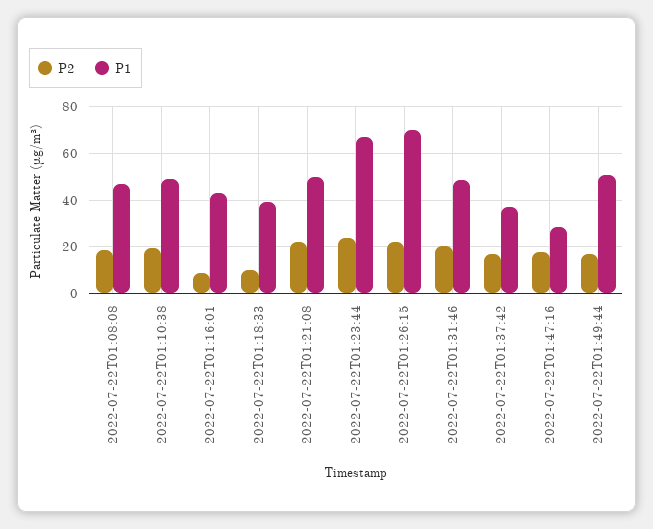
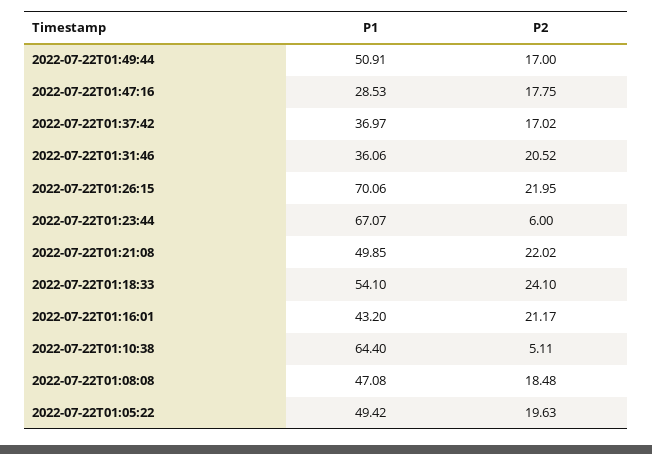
  {
    "P2": {
      "2022-07-22T01:08:08": 18.48,
-     "2022-07-22T01:10:38": 20,
+     "2022-07-22T01:10:38": 5.11,
-     "2022-07-22T01:16:01": 10,
+     "2022-07-22T01:16:01": 21.17,
-     "2022-07-22T01:18:33": 10,
+     "2022-07-22T01:18:33": 24.1,
      "2022-07-22T01:21:08": 22.02,
-     "2022-07-22T01:23:44": 25,
+     "2022-07-22T01:23:44": 6,
      "2022-07-22T01:26:15": 21.95,
      "2022-07-22T01:31:46": 20.52,
      "2022-07-22T01:37:42": 17.02,
      "2022-07-22T01:47:16": 17.75,
-     "2022-07-22T01:49:44": 17
+     "2022-07-22T01:49:44": 17,
+     "2022-07-22T01:05:22": 19.63
    },
    "P1": {
      "2022-07-22T01:08:08": 47.08,
-     "2022-07-22T01:10:38": 50,
+     "2022-07-22T01:10:38": 64.4,
      "2022-07-22T01:16:01": 43.2,
-     "2022-07-22T01:18:33": 40,
+     "2022-07-22T01:18:33": 54.1,
      "2022-07-22T01:21:08": 49.85,
      "2022-07-22T01:23:44": 67.07,
      "2022-07-22T01:26:15": 70.06,
-     "2022-07-22T01:31:46": 50,
+     "2022-07-22T01:31:46": 36.06,
      "2022-07-22T01:37:42": 36.97,
      "2022-07-22T01:47:16": 28.53,
-     "2022-07-22T01:49:44": 50.91
+     "2022-07-22T01:49:44": 50.91,
+     "2022-07-22T01:05:22": 49.42
    }
  }

